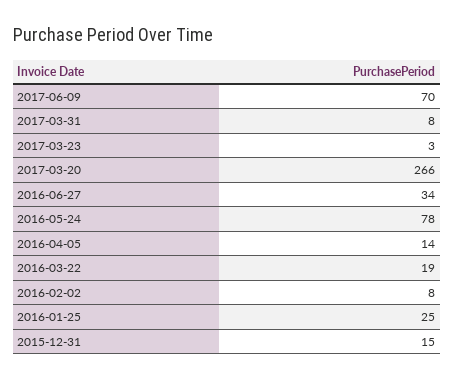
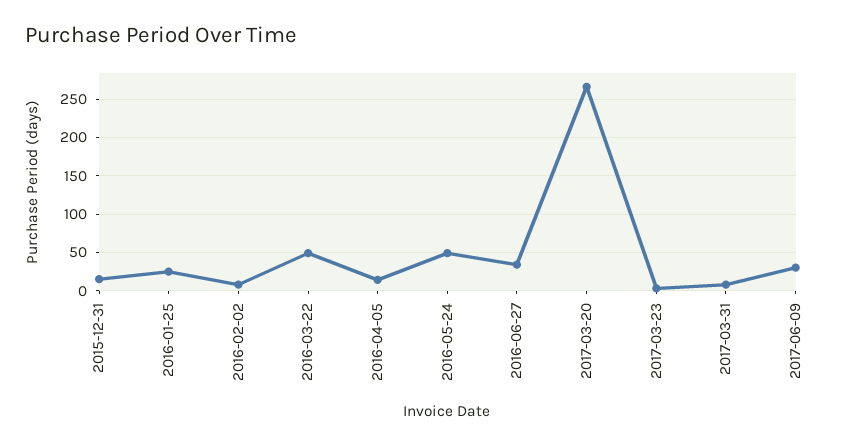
  {
-   "2017-06-09": 70,
+   "2017-06-09": 30,
    "2017-03-31": 8,
    "2017-03-23": 3,
    "2017-03-20": 266,
    "2016-06-27": 34,
-   "2016-05-24": 78,
+   "2016-05-24": 50,
    "2016-04-05": 14,
-   "2016-03-22": 19,
+   "2016-03-22": 50,
    "2016-02-02": 8,
    "2016-01-25": 25,
    "2015-12-31": 15
  }

